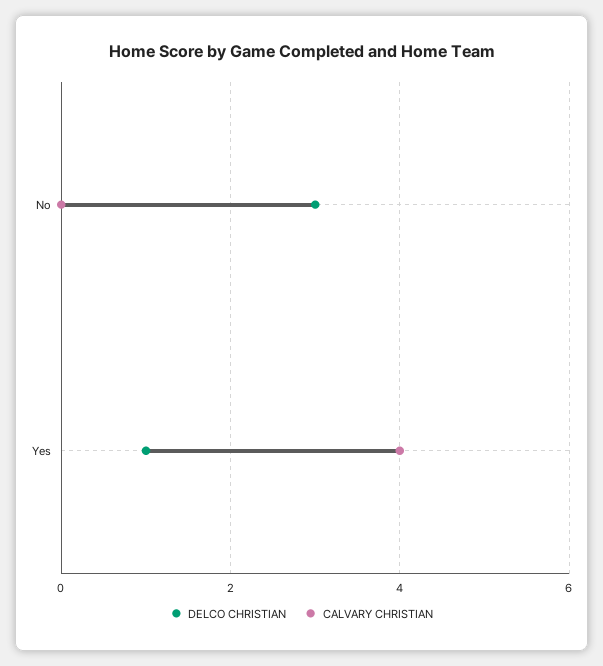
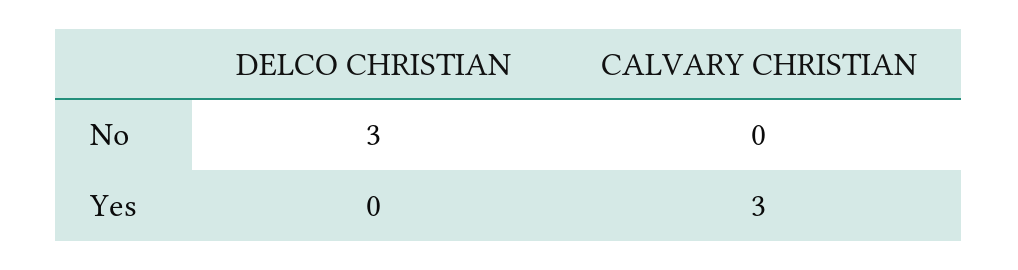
  {
    "DELCO CHRISTIAN": {
      "No": 3,
-     "Yes": 1
+     "Yes": 0
    },
    "CALVARY CHRISTIAN": {
      "No": 0,
-     "Yes": 4
+     "Yes": 3
    }
  }

